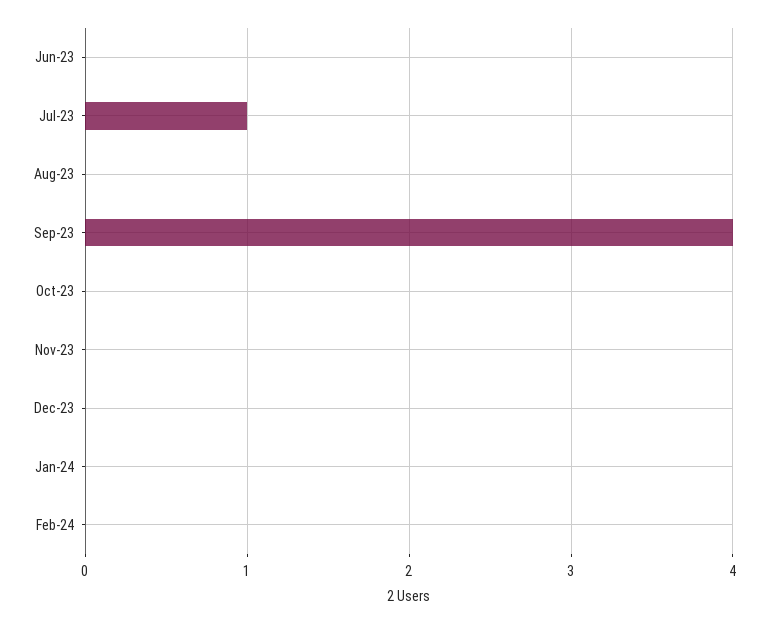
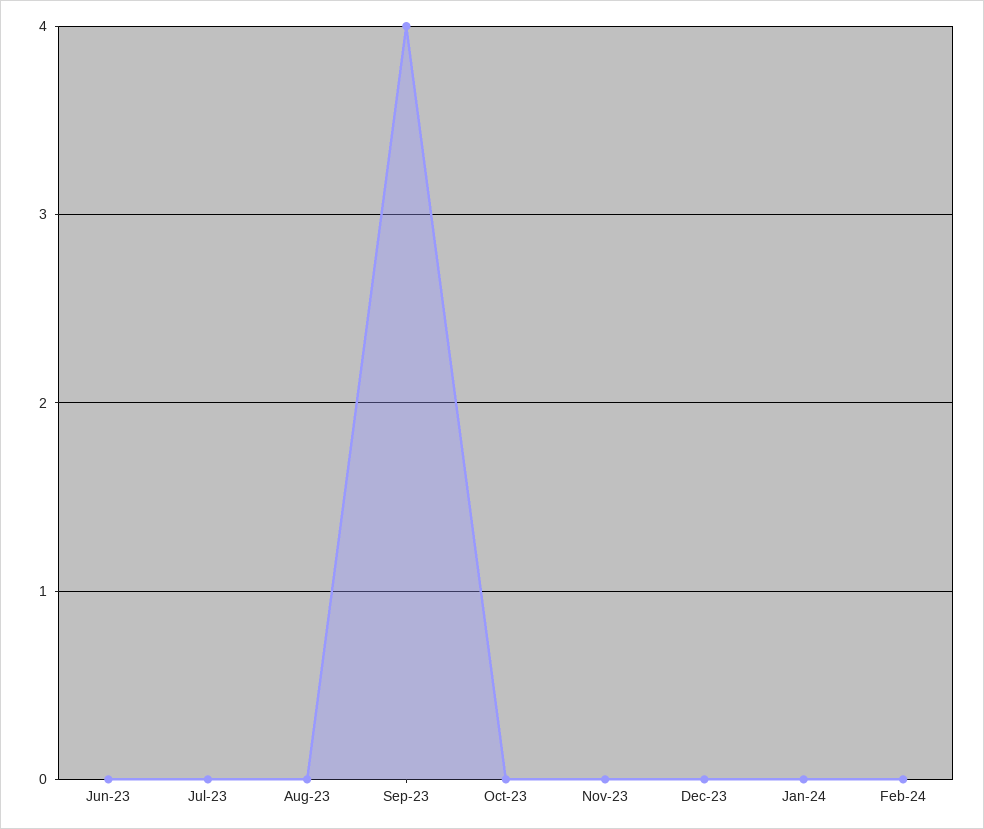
  {
    "Jun-23": 0,
-   "Jul-23": 1,
+   "Jul-23": 0,
    "Aug-23": 0,
    "Sep-23": 4,
    "Oct-23": 0,
    "Nov-23": 0,
    "Dec-23": 0,
    "Jan-24": 0,
    "Feb-24": 0
  }

